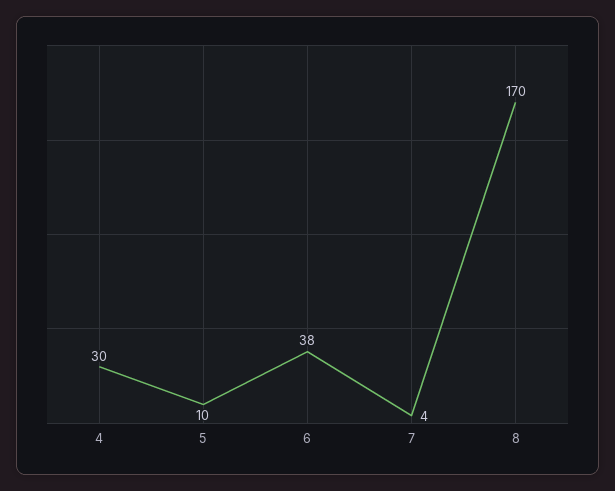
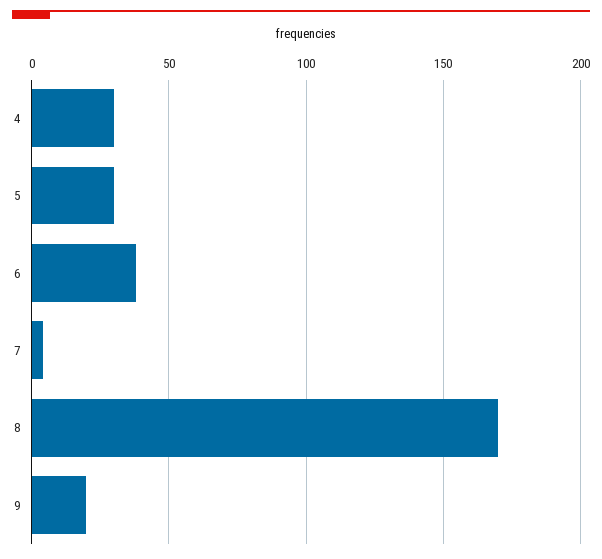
  {
    "4": 30,
-   "5": 10,
+   "5": 30,
    "6": 38,
    "7": 4,
-   "8": 170
+   "8": 170,
+   "9": 20
  }

